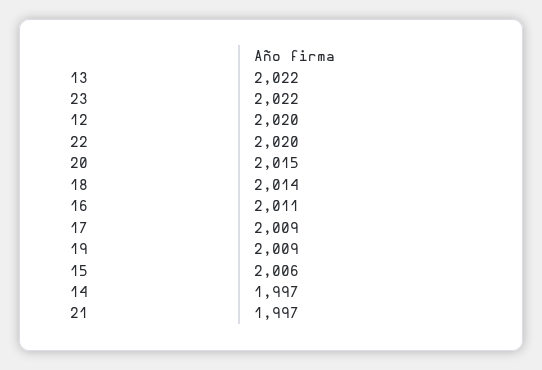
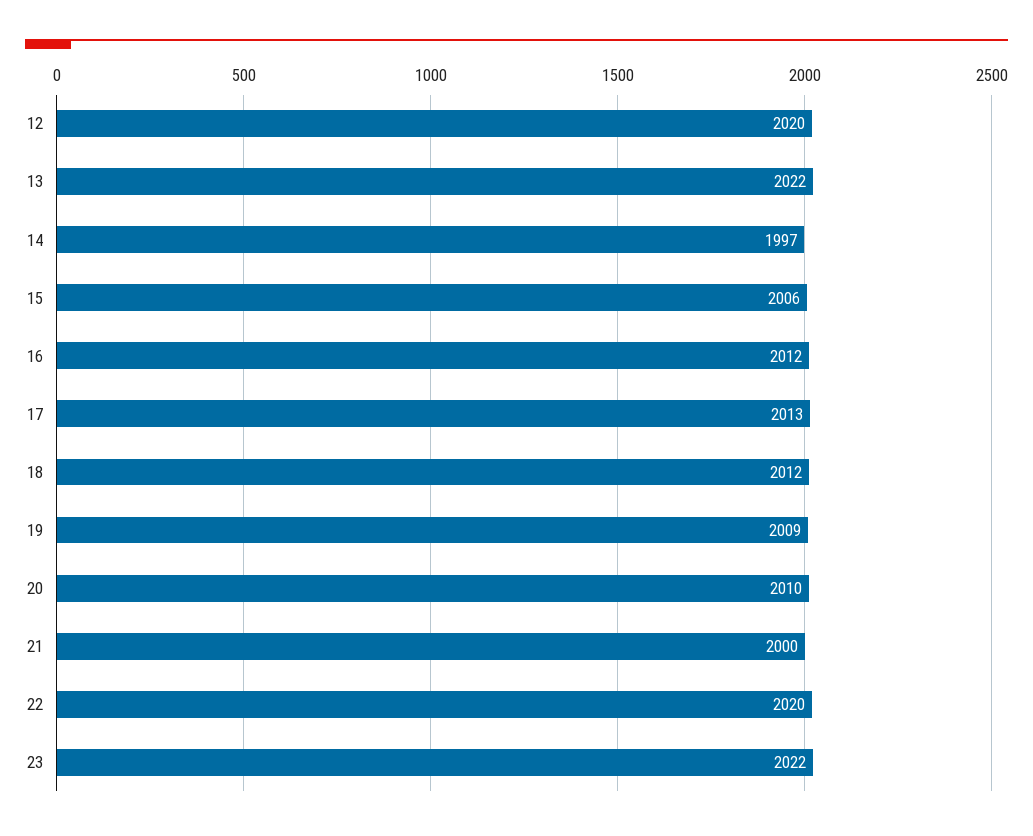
  {
    "13": 2022,
    "23": 2022,
    "12": 2020,
    "22": 2020,
-   "20": 2015,
+   "20": 2010,
-   "18": 2014,
+   "18": 2012,
-   "16": 2011,
+   "16": 2012,
-   "17": 2009,
+   "17": 2013,
    "19": 2009,
    "15": 2006,
    "14": 1997,
-   "21": 1997
+   "21": 2000
  }

